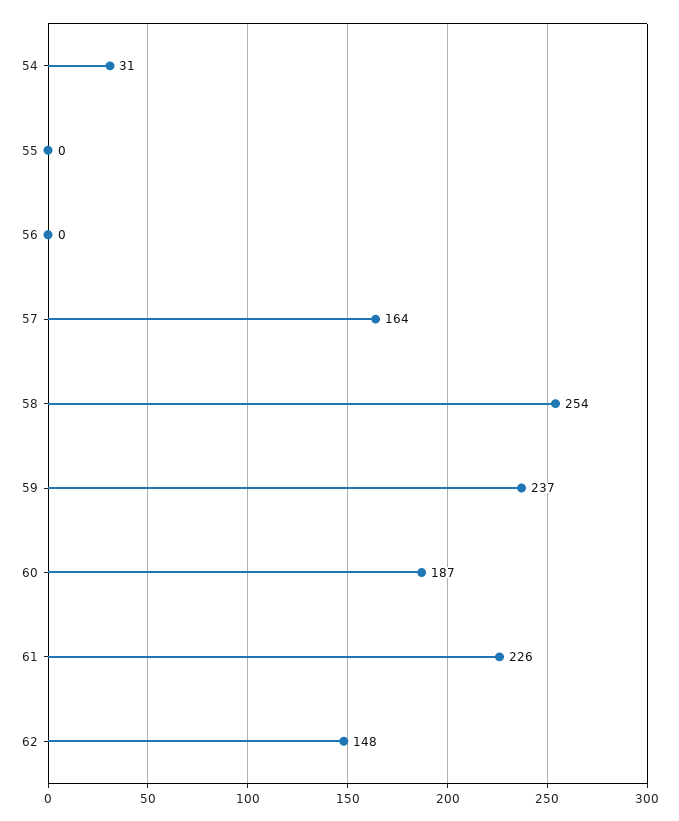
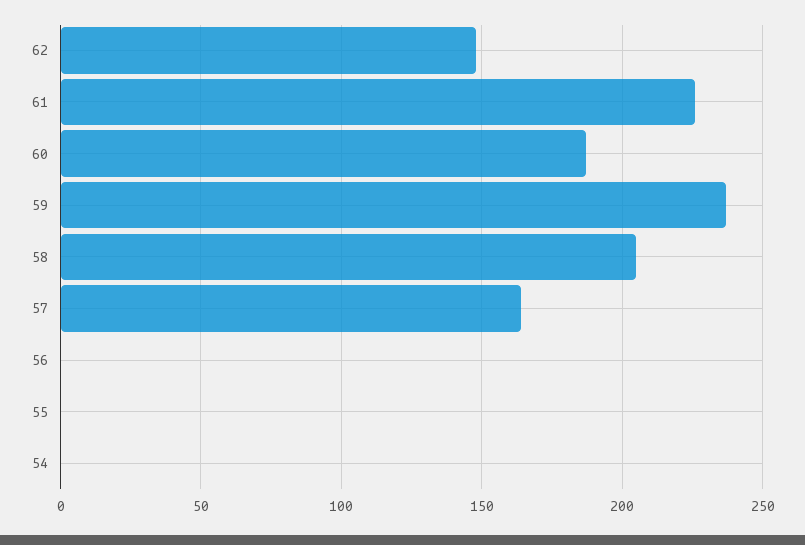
  {
-   "54": 31,
+   "54": 0,
    "55": 0,
    "56": 0,
    "57": 164,
-   "58": 254,
+   "58": 205,
    "59": 237,
    "60": 187,
    "61": 226,
    "62": 148
  }

